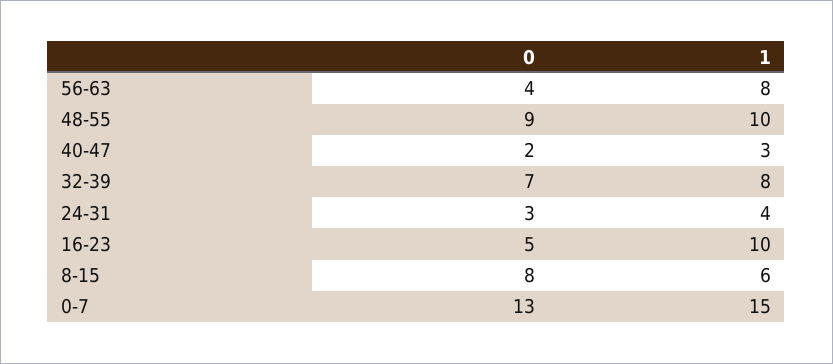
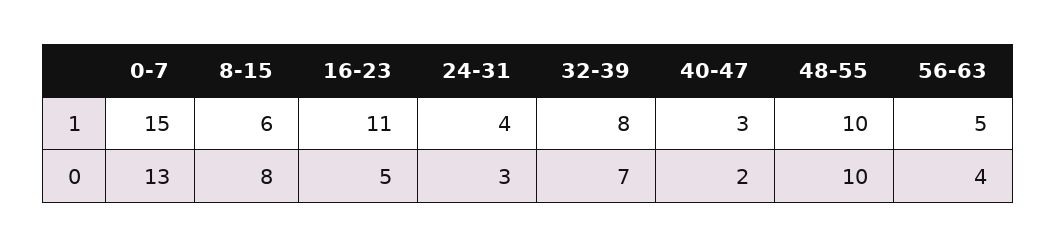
  {
    "0": {
      "56-63": 4,
-     "48-55": 9,
+     "48-55": 10,
      "40-47": 2,
      "32-39": 7,
      "24-31": 3,
      "16-23": 5,
      "8-15": 8,
      "0-7": 13
    },
    "1": {
-     "56-63": 8,
+     "56-63": 5,
      "48-55": 10,
      "40-47": 3,
      "32-39": 8,
      "24-31": 4,
-     "16-23": 10,
+     "16-23": 11,
      "8-15": 6,
      "0-7": 15
    }
  }

